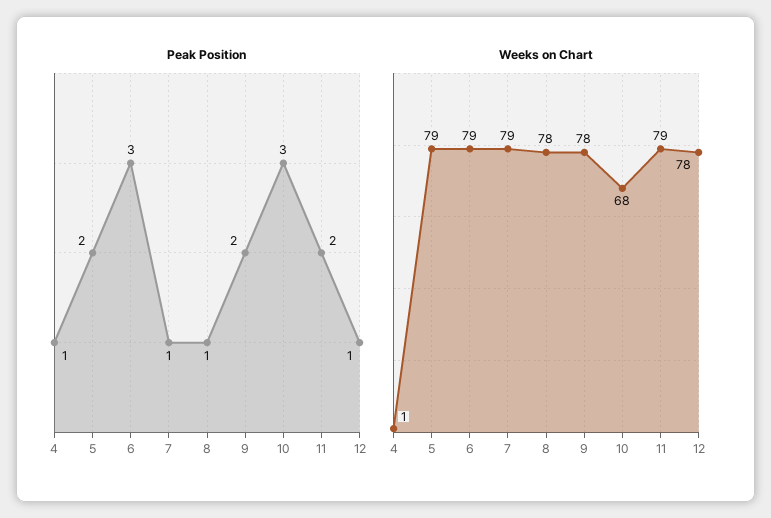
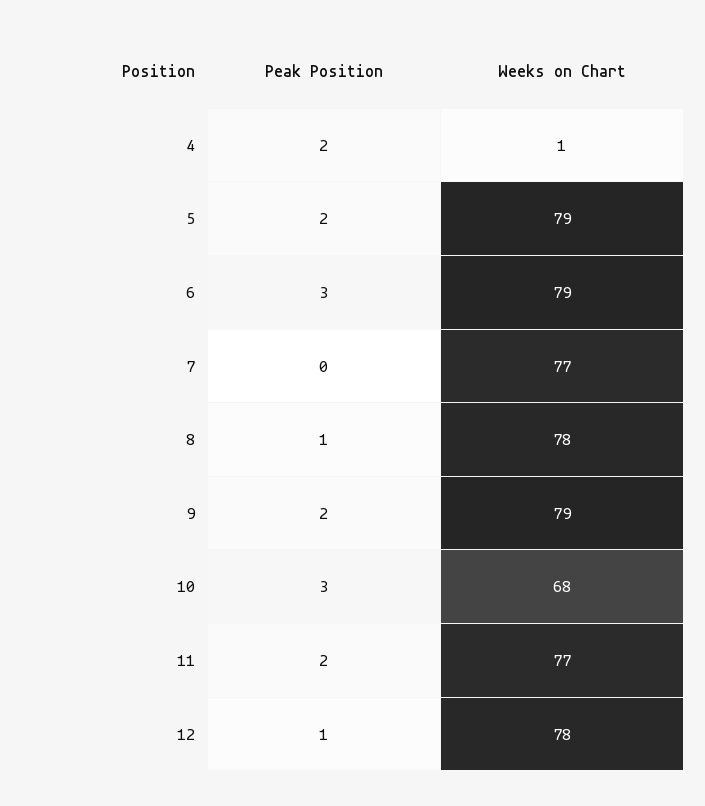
  {
    "Peak Position": {
-     "4": 1,
+     "4": 2,
      "5": 2,
      "6": 3,
-     "7": 1,
+     "7": 0,
      "8": 1,
      "9": 2,
      "10": 3,
      "11": 2,
      "12": 1
    },
    "Weeks on Chart": {
      "4": 1,
      "5": 79,
      "6": 79,
-     "7": 79,
+     "7": 77,
      "8": 78,
-     "9": 78,
+     "9": 79,
      "10": 68,
-     "11": 79,
+     "11": 77,
      "12": 78
    }
  }

